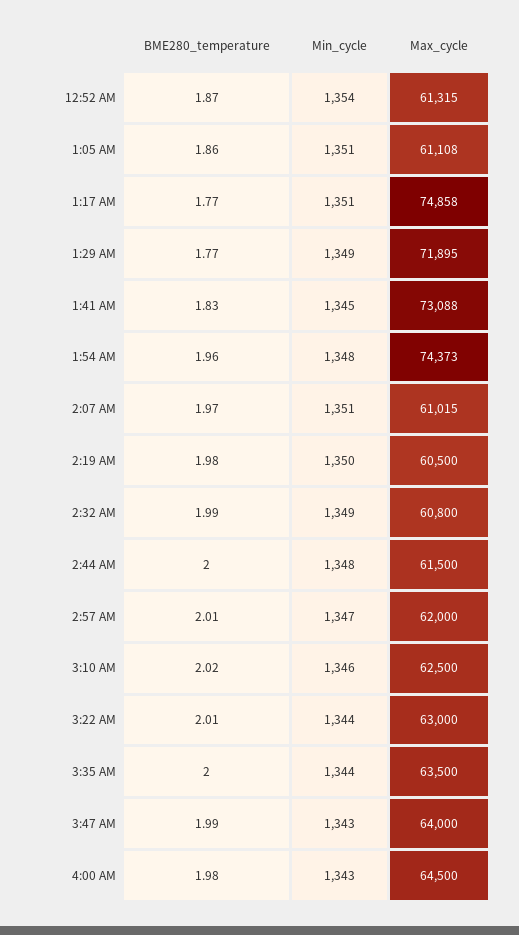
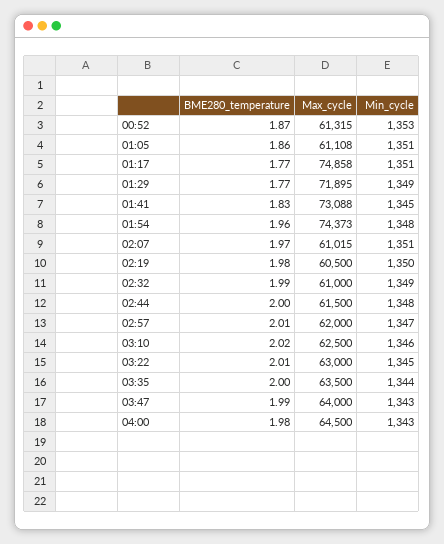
  {
    "BME280_temperature": {
      "12:52 AM": 1.87,
      "1:05 AM": 1.86,
      "1:17 AM": 1.77,
      "1:29 AM": 1.77,
      "1:41 AM": 1.83,
      "1:54 AM": 1.96,
      "2:07 AM": 1.97,
      "2:19 AM": 1.98,
      "2:32 AM": 1.99,
      "2:44 AM": 2,
      "2:57 AM": 2.01,
      "3:10 AM": 2.02,
      "3:22 AM": 2.01,
      "3:35 AM": 2,
      "3:47 AM": 1.99,
      "4:00 AM": 1.98
    },
    "Min_cycle": {
-     "12:52 AM": 1354,
+     "12:52 AM": 1353,
      "1:05 AM": 1351,
      "1:17 AM": 1351,
      "1:29 AM": 1349,
      "1:41 AM": 1345,
      "1:54 AM": 1348,
      "2:07 AM": 1351,
      "2:19 AM": 1350,
      "2:32 AM": 1349,
      "2:44 AM": 1348,
      "2:57 AM": 1347,
      "3:10 AM": 1346,
-     "3:22 AM": 1344,
+     "3:22 AM": 1345,
      "3:35 AM": 1344,
      "3:47 AM": 1343,
      "4:00 AM": 1343
    },
    "Max_cycle": {
      "12:52 AM": 61315,
      "1:05 AM": 61108,
      "1:17 AM": 74858,
      "1:29 AM": 71895,
      "1:41 AM": 73088,
      "1:54 AM": 74373,
      "2:07 AM": 61015,
      "2:19 AM": 60500,
-     "2:32 AM": 60800,
+     "2:32 AM": 61000,
      "2:44 AM": 61500,
      "2:57 AM": 62000,
      "3:10 AM": 62500,
      "3:22 AM": 63000,
      "3:35 AM": 63500,
      "3:47 AM": 64000,
      "4:00 AM": 64500
    }
  }

